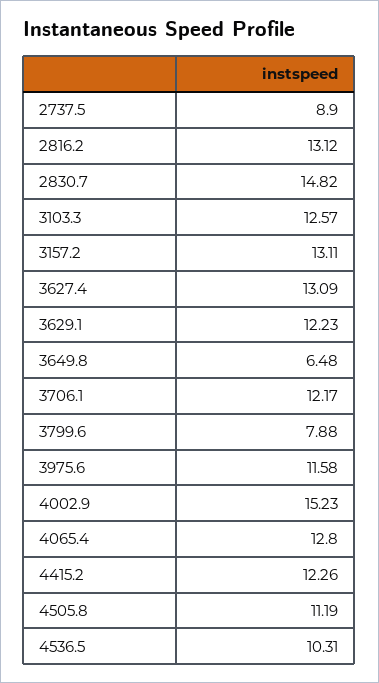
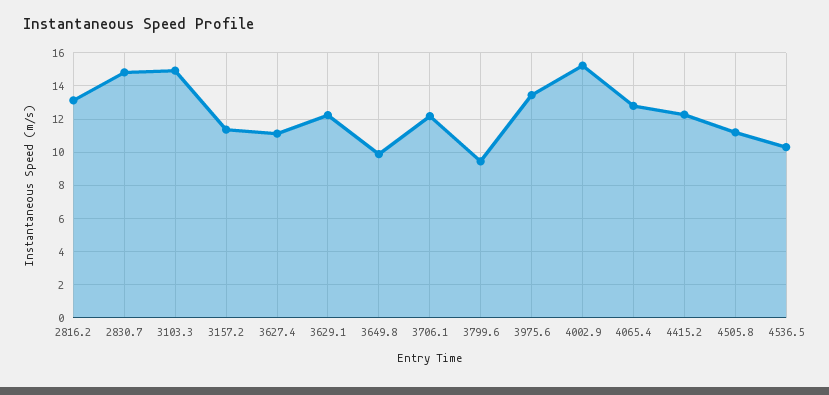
  {
-   "2737.5": 8.9,
    "2816.2": 13.12,
    "2830.7": 14.82,
-   "3103.3": 12.57,
+   "3103.3": 15,
-   "3157.2": 13.11,
+   "3157.2": 11.5,
-   "3627.4": 13.09,
+   "3627.4": 11,
    "3629.1": 12.23,
-   "3649.8": 6.48,
+   "3649.8": 10,
    "3706.1": 12.17,
-   "3799.6": 7.88,
+   "3799.6": 9.5,
-   "3975.6": 11.58,
+   "3975.6": 13.5,
    "4002.9": 15.23,
    "4065.4": 12.8,
    "4415.2": 12.26,
    "4505.8": 11.19,
    "4536.5": 10.31
  }

